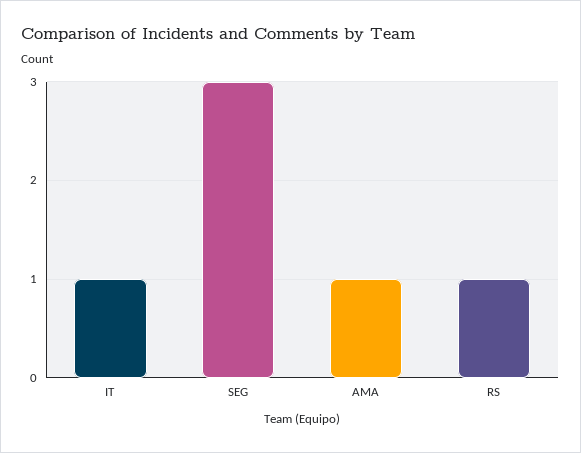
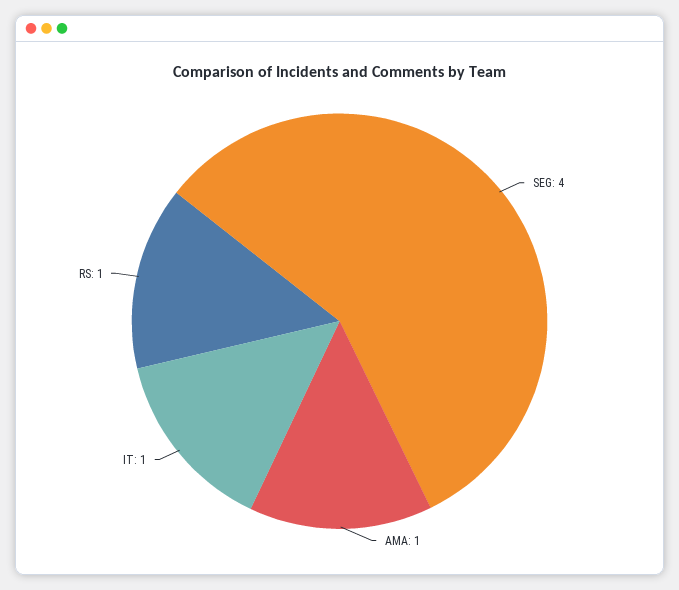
  {
    "IT": 1,
-   "SEG": 3,
+   "SEG": 4,
    "AMA": 1,
    "RS": 1
  }

